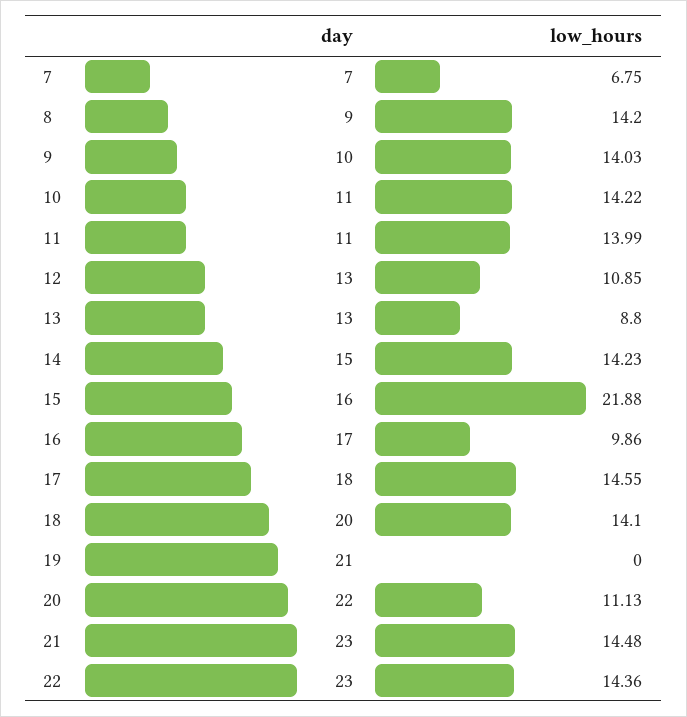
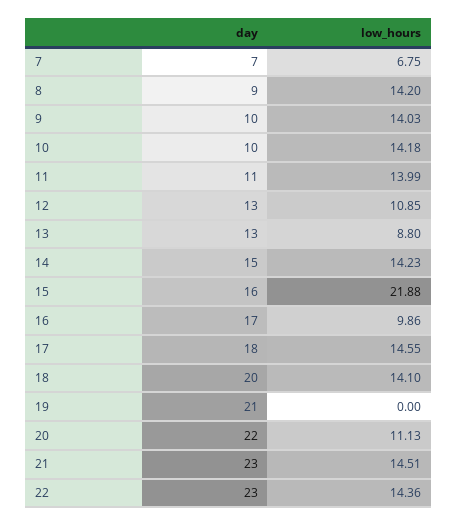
  {
    "day": {
      "7": 7,
      "8": 9,
      "9": 10,
-     "10": 11,
+     "10": 10,
      "11": 11,
      "12": 13,
      "13": 13,
      "14": 15,
      "15": 16,
      "16": 17,
      "17": 18,
      "18": 20,
      "19": 21,
      "20": 22,
      "21": 23,
      "22": 23
    },
    "low_hours": {
      "7": 6.75,
      "8": 14.2,
      "9": 14.03,
-     "10": 14.22,
+     "10": 14.18,
      "11": 13.99,
      "12": 10.85,
      "13": 8.8,
      "14": 14.23,
      "15": 21.88,
      "16": 9.86,
      "17": 14.55,
      "18": 14.1,
      "19": 0,
      "20": 11.13,
-     "21": 14.48,
+     "21": 14.51,
      "22": 14.36
    }
  }

